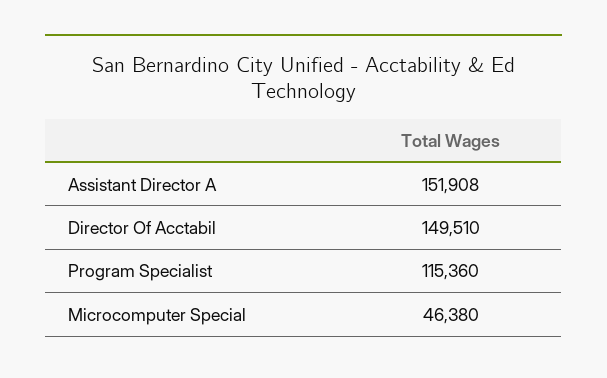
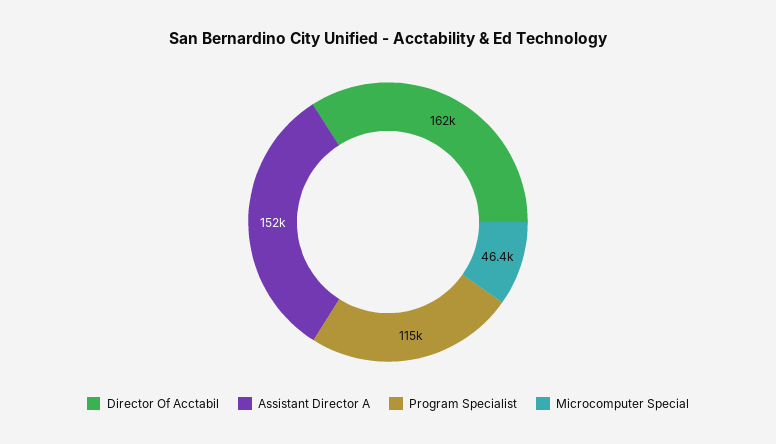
  {
    "Assistant Director A": 151908,
-   "Director Of Acctabil": 149510,
+   "Director Of Acctabil": 162000,
    "Program Specialist": 115360,
    "Microcomputer Special": 46380
  }

